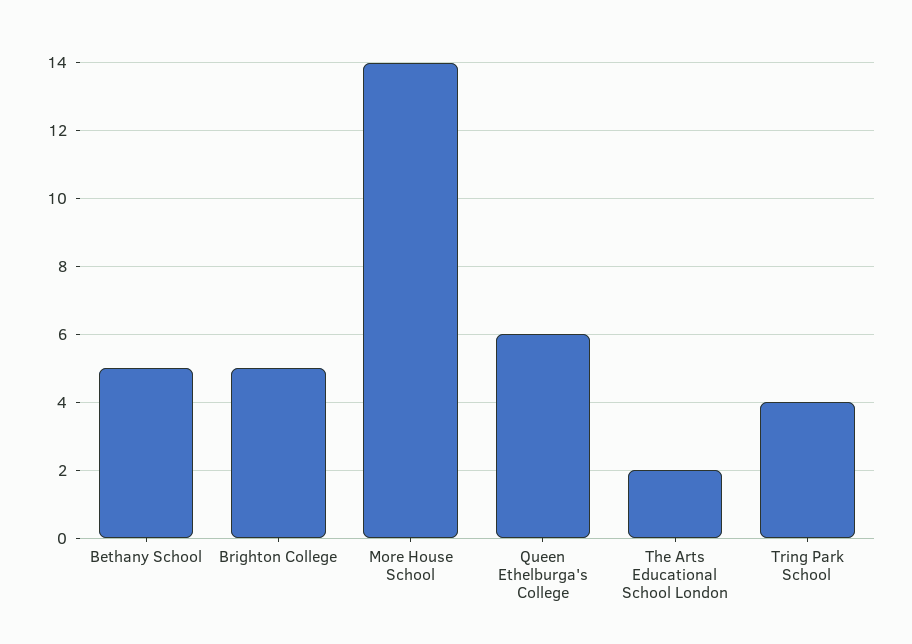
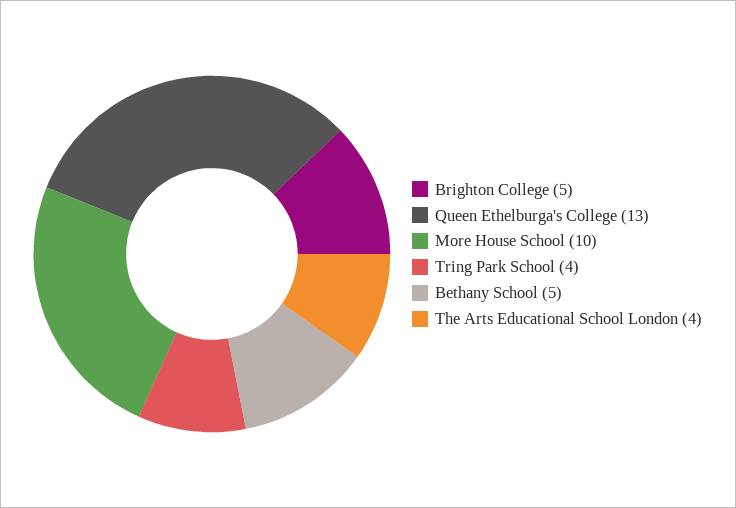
  {
    "Bethany School": 5,
    "Brighton College": 5,
-   "More House School": 14,
+   "More House School": 10,
-   "Queen Ethelburga's College": 6,
+   "Queen Ethelburga's College": 13,
-   "The Arts Educational School London": 2,
+   "The Arts Educational School London": 4,
    "Tring Park School": 4
  }

